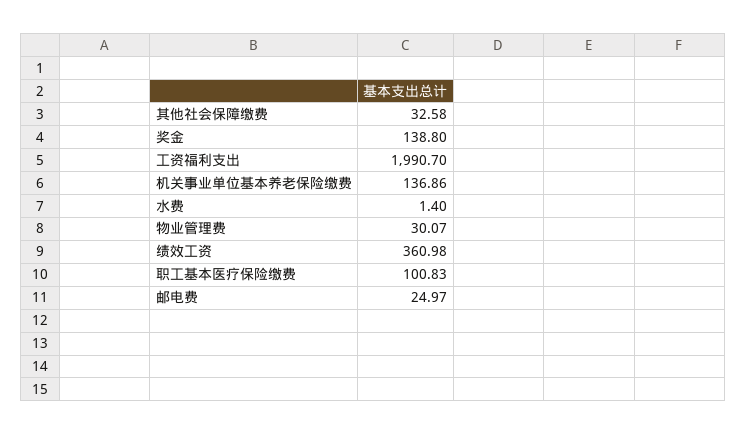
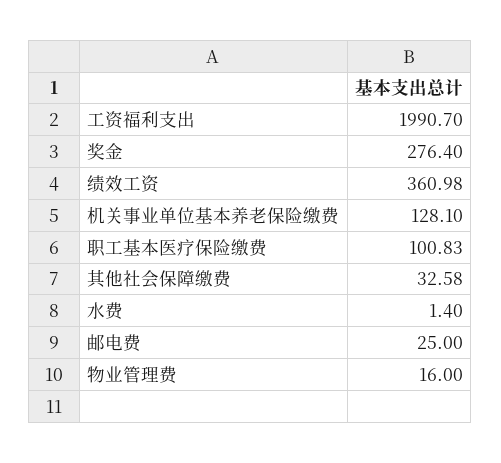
  {
    "其他社会保障缴费": 32.58,
-   "奖金": 138.8,
+   "奖金": 276.4,
    "工资福利支出": 1990.7,
-   "机关事业单位基本养老保险缴费": 136.86,
+   "机关事业单位基本养老保险缴费": 128.1,
    "水费": 1.4,
-   "物业管理费": 30.07,
+   "物业管理费": 16,
    "绩效工资": 360.98,
    "职工基本医疗保险缴费": 100.83,
-   "邮电费": 24.97
+   "邮电费": 25
  }

